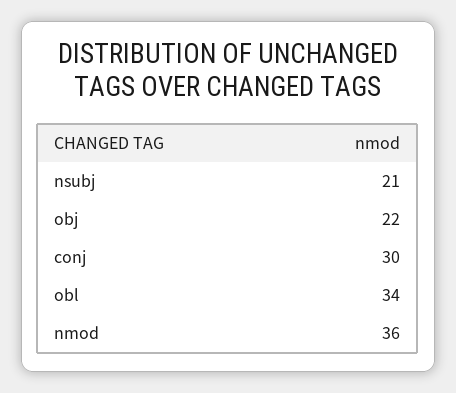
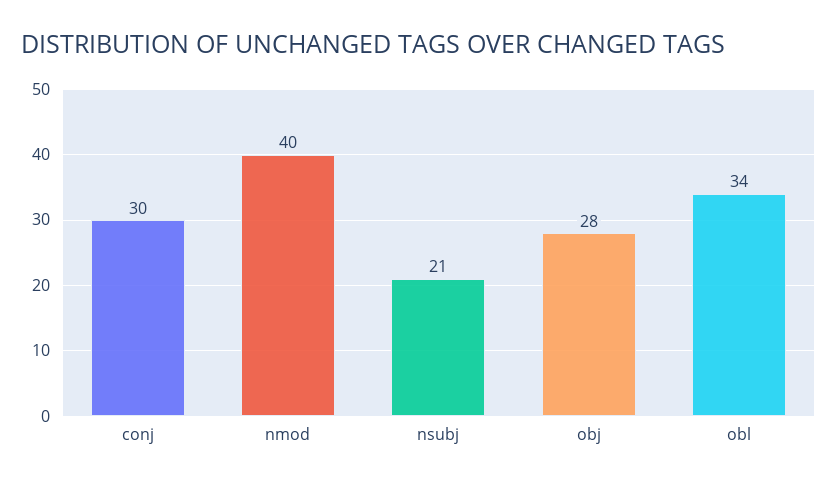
  {
    "nsubj": 21,
-   "obj": 22,
+   "obj": 28,
    "conj": 30,
    "obl": 34,
-   "nmod": 36
+   "nmod": 40
  }

